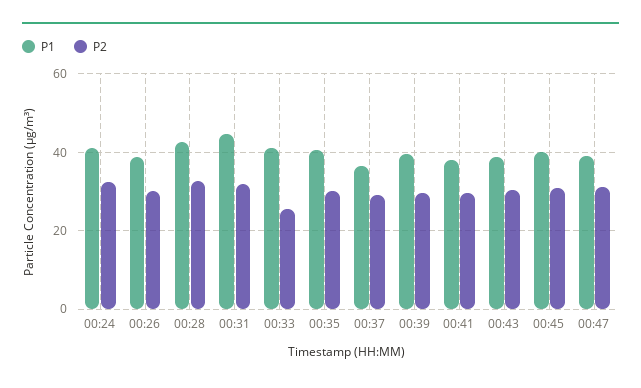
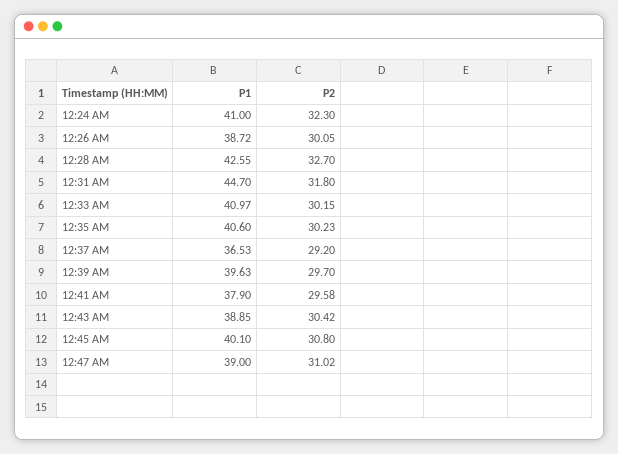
  {
    "P1": {
      "00:24": 41,
      "00:26": 38.72,
      "00:28": 42.55,
      "00:31": 44.7,
      "00:33": 40.97,
      "00:35": 40.6,
      "00:37": 36.53,
      "00:39": 39.63,
      "00:41": 37.9,
      "00:43": 38.85,
      "00:45": 40.1,
      "00:47": 39
    },
    "P2": {
      "00:24": 32.3,
      "00:26": 30.05,
      "00:28": 32.7,
      "00:31": 31.8,
-     "00:33": 26,
+     "00:33": 30.15,
      "00:35": 30.23,
      "00:37": 29.2,
      "00:39": 29.7,
      "00:41": 29.58,
      "00:43": 30.42,
      "00:45": 30.8,
      "00:47": 31.02
    }
  }

